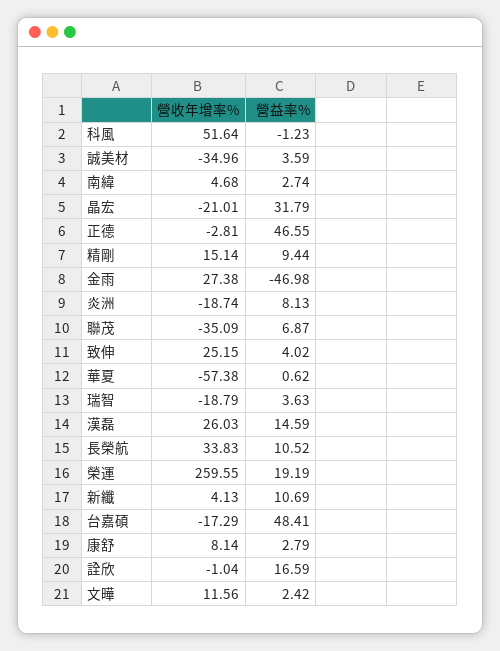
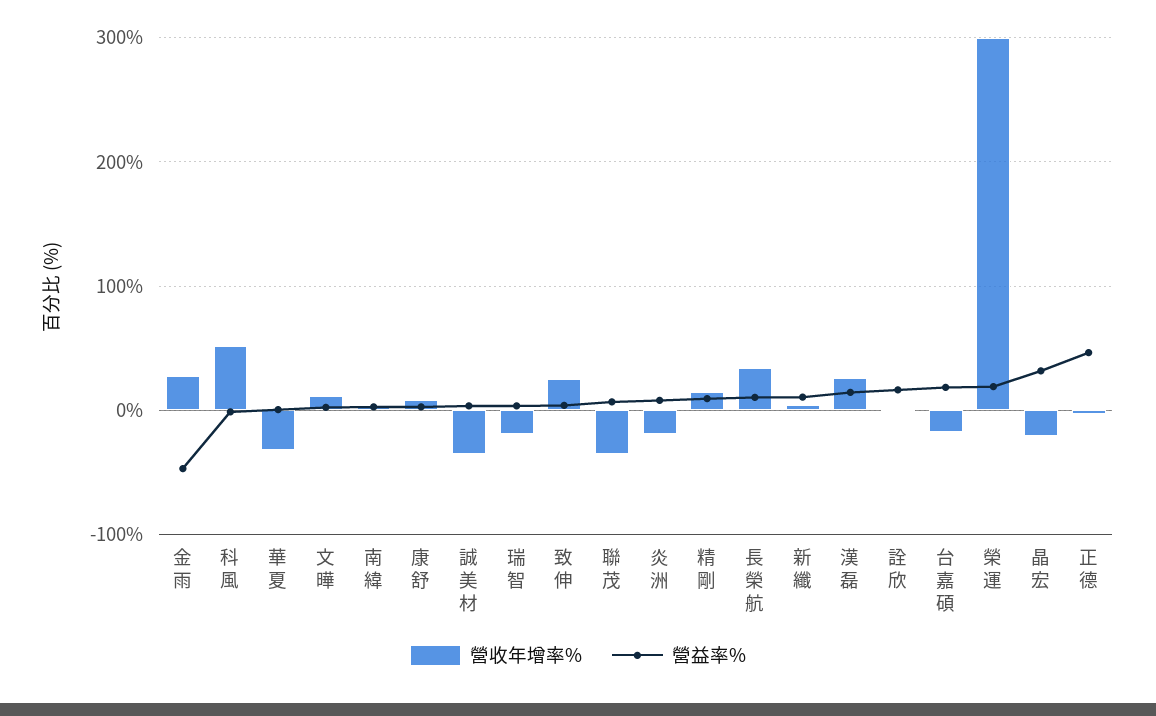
  {
    "營收年增率%": {
      "科風": 51.64,
      "誠美材": -34.96,
      "南緯": 4.68,
      "晶宏": -21.01,
      "正德": -2.81,
      "精剛": 15.14,
      "金雨": 27.38,
      "炎洲": -18.74,
      "聯茂": -35.09,
      "致伸": 25.15,
-     "華夏": -57.38,
+     "華夏": -30,
      "瑞智": -18.79,
      "漢磊": 26.03,
      "長榮航": 33.83,
-     "榮運": 259.55,
+     "榮運": 300,
      "新纖": 4.13,
      "台嘉碩": -17.29,
      "康舒": 8.14,
      "詮欣": -1.04,
      "文曄": 11.56
    },
    "營益率%": {
      "科風": -1.23,
      "誠美材": 3.59,
      "南緯": 2.74,
      "晶宏": 31.79,
      "正德": 46.55,
      "精剛": 9.44,
      "金雨": -46.98,
      "炎洲": 8.13,
      "聯茂": 6.87,
      "致伸": 4.02,
      "華夏": 0.62,
      "瑞智": 3.63,
      "漢磊": 14.59,
      "長榮航": 10.52,
      "榮運": 19.19,
      "新纖": 10.69,
-     "台嘉碩": 48.41,
+     "台嘉碩": 20,
      "康舒": 2.79,
      "詮欣": 16.59,
      "文曄": 2.42
    }
  }

